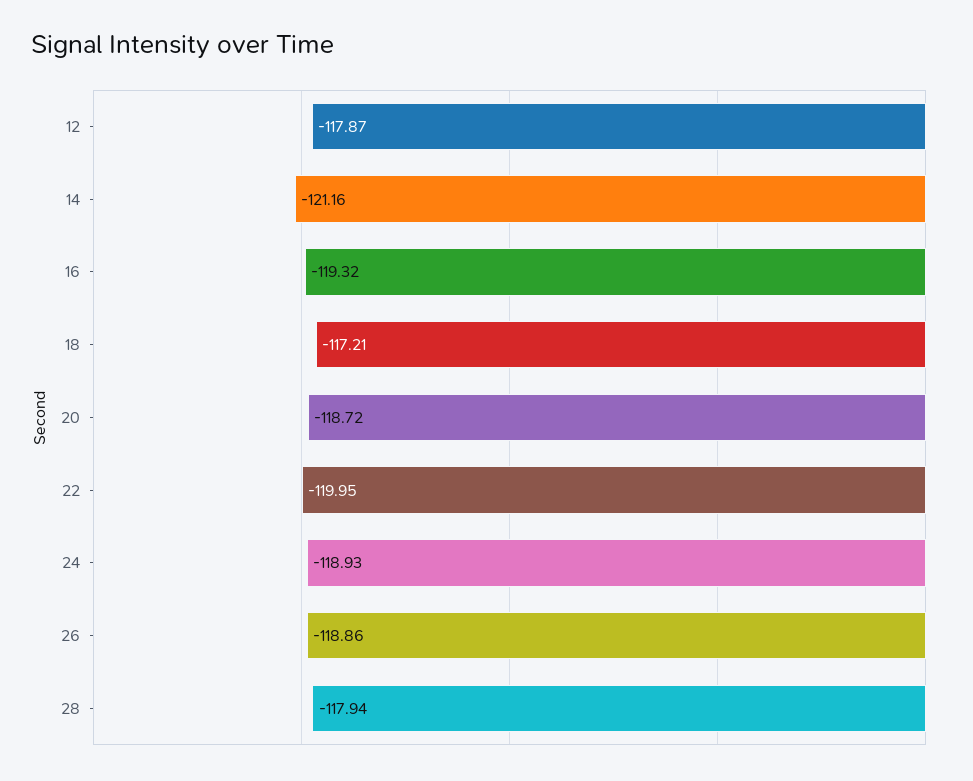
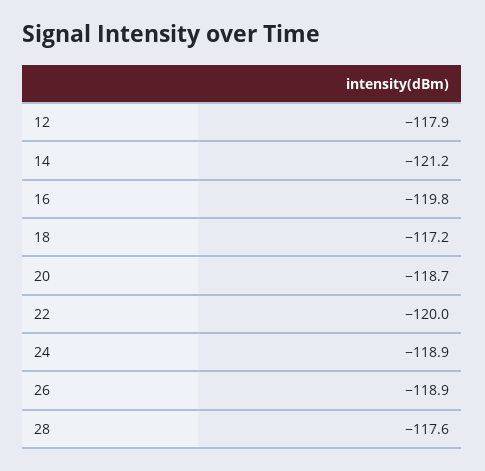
  {
    "12": -117.87,
    "14": -121.16,
-   "16": -119.32,
+   "16": -119.8,
    "18": -117.21,
    "20": -118.72,
    "22": -119.95,
    "24": -118.93,
    "26": -118.86,
-   "28": -117.94
+   "28": -117.6
  }

